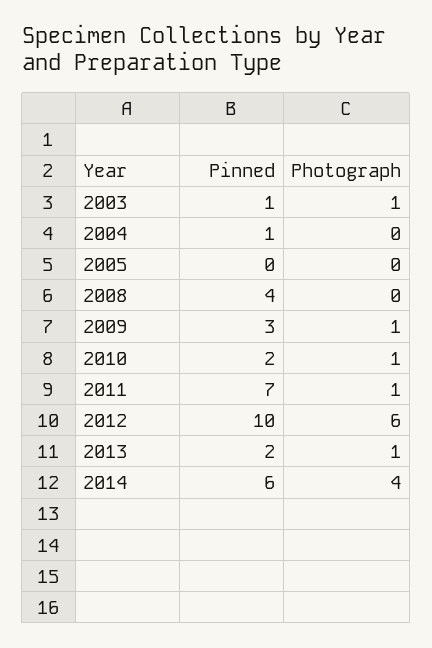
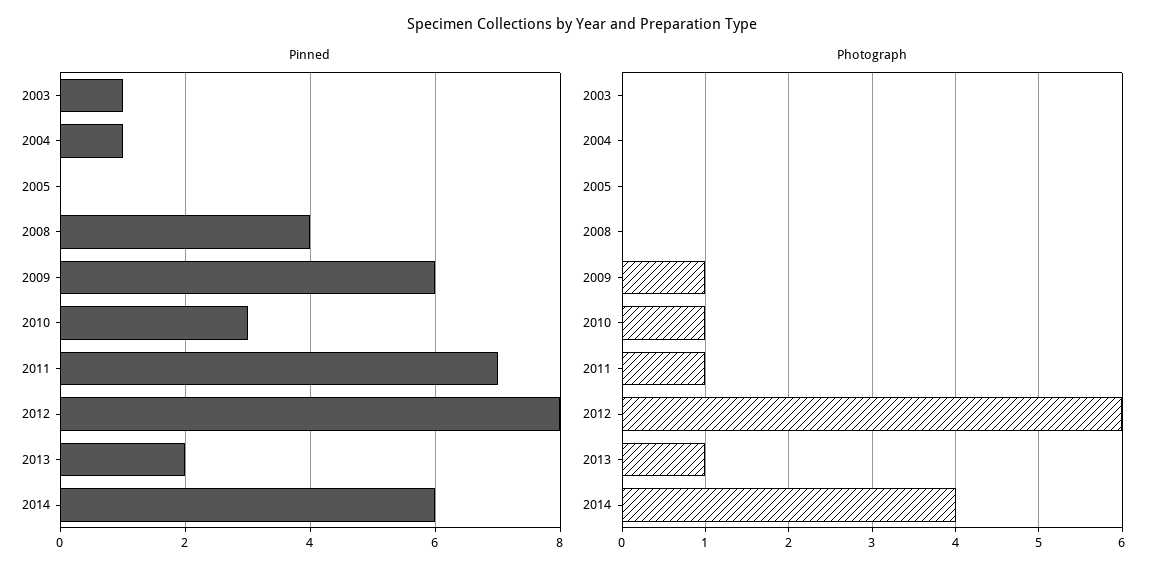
  {
    "Pinned": {
      "2003": 1,
      "2004": 1,
      "2005": 0,
      "2008": 4,
-     "2009": 3,
+     "2009": 6,
-     "2010": 2,
+     "2010": 3,
      "2011": 7,
-     "2012": 10,
+     "2012": 8,
      "2013": 2,
      "2014": 6
    },
    "Photograph": {
-     "2003": 1,
+     "2003": 0,
      "2004": 0,
      "2005": 0,
      "2008": 0,
      "2009": 1,
      "2010": 1,
      "2011": 1,
      "2012": 6,
      "2013": 1,
      "2014": 4
    }
  }

